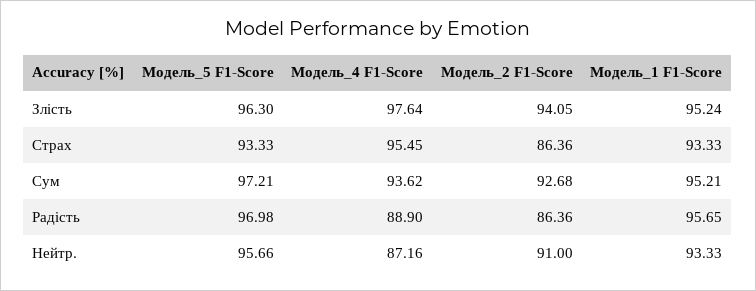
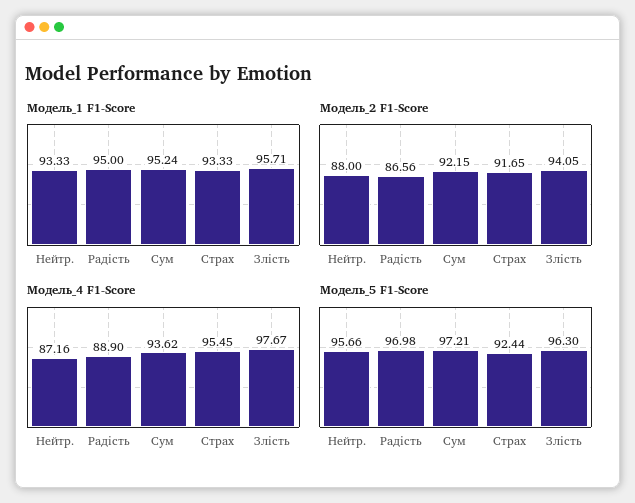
  {
    "Модель_5 F1-Score": {
      "Злість": 96.3,
-     "Страх": 93.33,
+     "Страх": 92.44,
      "Сум": 97.21,
      "Радість": 96.98,
      "Нейтр.": 95.66
    },
    "Модель_4 F1-Score": {
-     "Злість": 97.64,
+     "Злість": 97.67,
      "Страх": 95.45,
      "Сум": 93.62,
      "Радість": 88.9,
      "Нейтр.": 87.16
    },
    "Модель_2 F1-Score": {
      "Злість": 94.05,
-     "Страх": 86.36,
+     "Страх": 91.65,
-     "Сум": 92.68,
+     "Сум": 92.15,
-     "Радість": 86.36,
+     "Радість": 86.56,
-     "Нейтр.": 91
+     "Нейтр.": 88
    },
    "Модель_1 F1-Score": {
-     "Злість": 95.24,
+     "Злість": 95.71,
      "Страх": 93.33,
-     "Сум": 95.21,
+     "Сум": 95.24,
-     "Радість": 95.65,
+     "Радість": 95,
      "Нейтр.": 93.33
    }
  }

